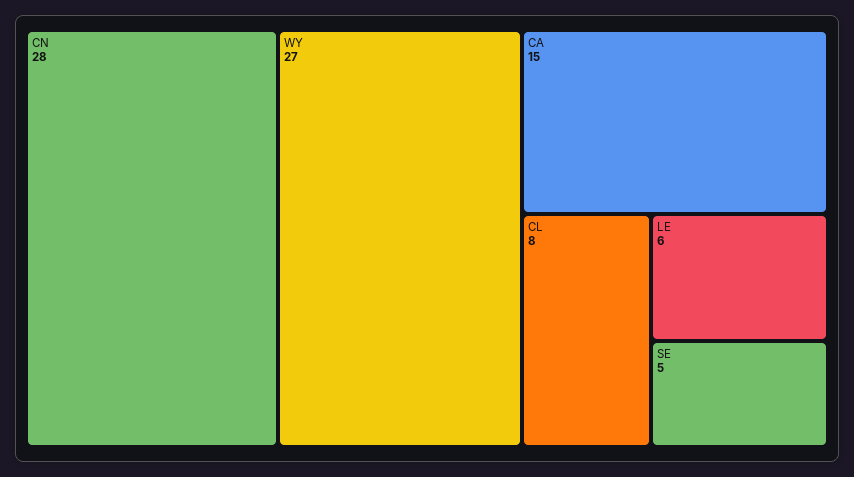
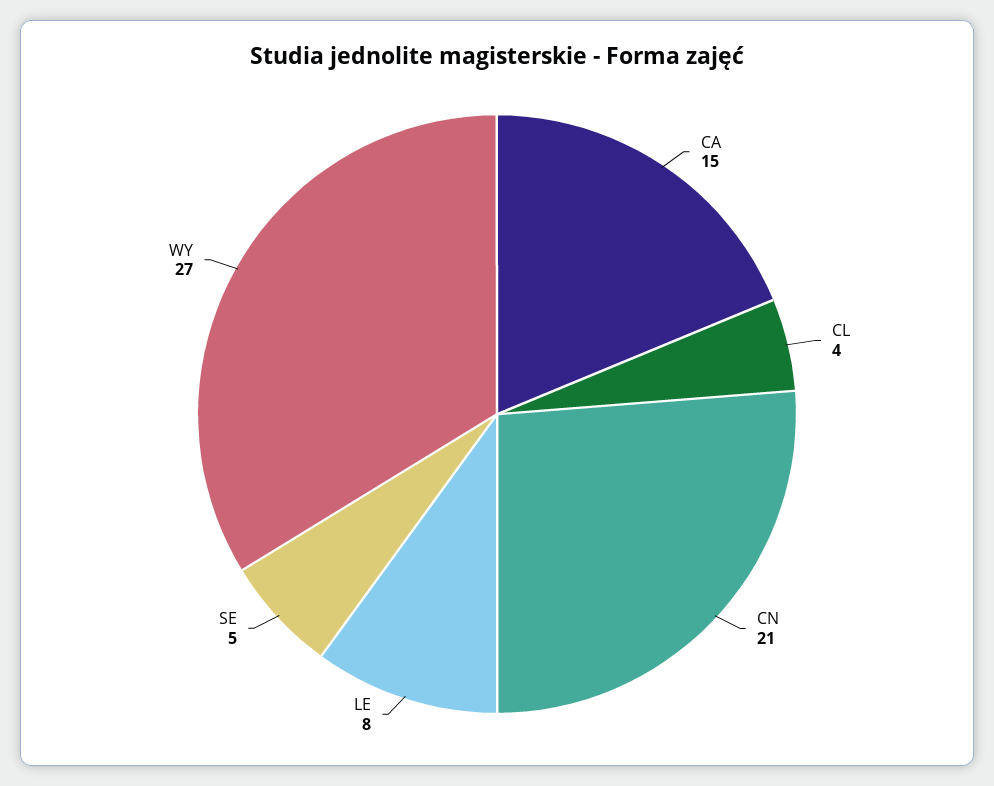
  {
-   "CN": 28,
+   "CN": 21,
    "WY": 27,
    "CA": 15,
-   "CL": 8,
+   "CL": 4,
-   "LE": 6,
+   "LE": 8,
    "SE": 5
  }

